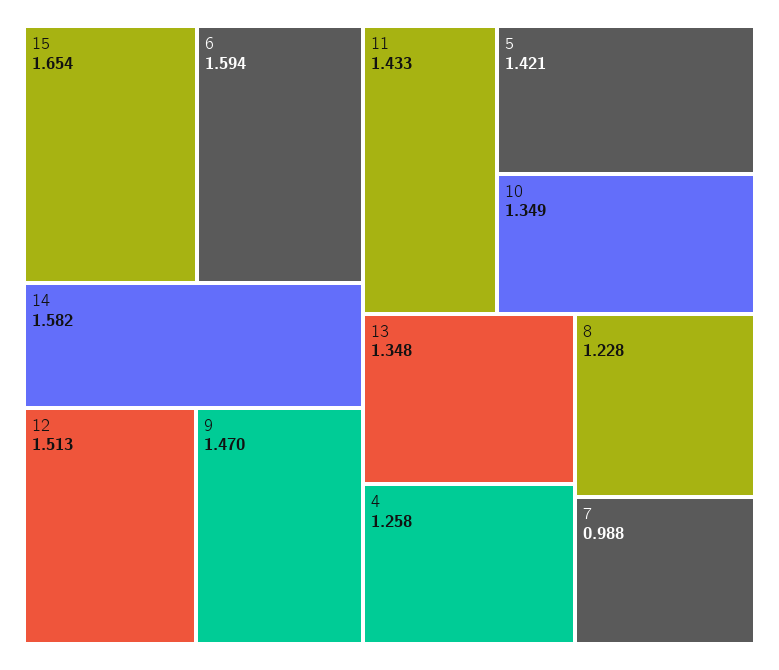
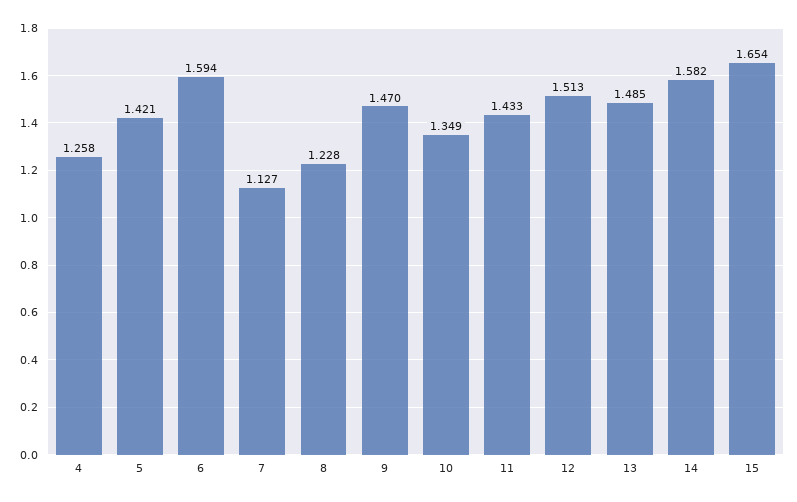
  {
    "15": 1.654,
    "6": 1.594,
    "14": 1.582,
    "12": 1.513,
    "9": 1.47,
    "11": 1.433,
    "5": 1.421,
    "10": 1.349,
-   "13": 1.348,
+   "13": 1.485,
    "4": 1.258,
    "8": 1.228,
-   "7": 0.988
+   "7": 1.127
  }

